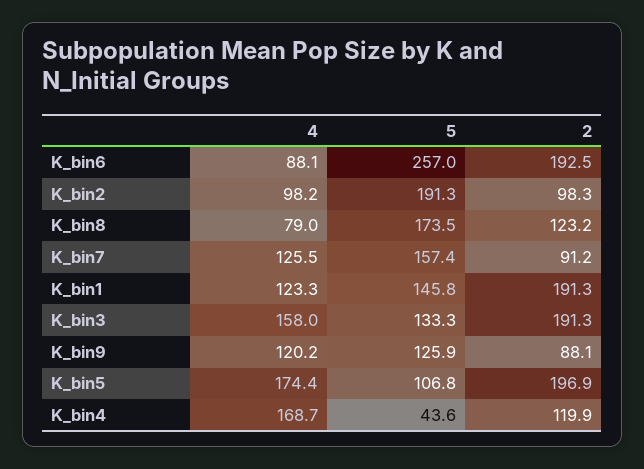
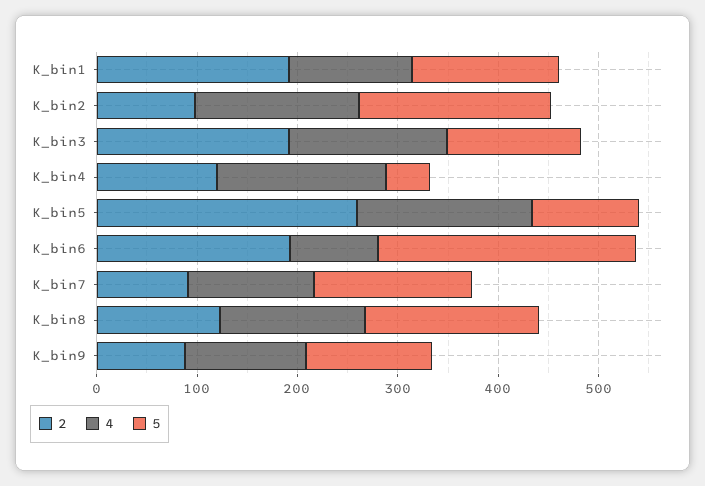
  {
    "4": {
      "K_bin6": 88.1,
-     "K_bin2": 98.2,
+     "K_bin2": 160,
-     "K_bin8": 79,
+     "K_bin8": 140,
      "K_bin7": 125.5,
      "K_bin1": 123.3,
      "K_bin3": 158,
      "K_bin9": 120.2,
      "K_bin5": 174.4,
      "K_bin4": 168.7
    },
    "5": {
      "K_bin6": 257,
      "K_bin2": 191.3,
      "K_bin8": 173.5,
      "K_bin7": 157.4,
      "K_bin1": 145.8,
      "K_bin3": 133.3,
      "K_bin9": 125.9,
      "K_bin5": 106.8,
      "K_bin4": 43.6
    },
    "2": {
      "K_bin6": 192.5,
      "K_bin2": 98.3,
      "K_bin8": 123.2,
      "K_bin7": 91.2,
      "K_bin1": 191.3,
      "K_bin3": 191.3,
      "K_bin9": 88.1,
-     "K_bin5": 196.9,
+     "K_bin5": 260,
      "K_bin4": 119.9
    }
  }

